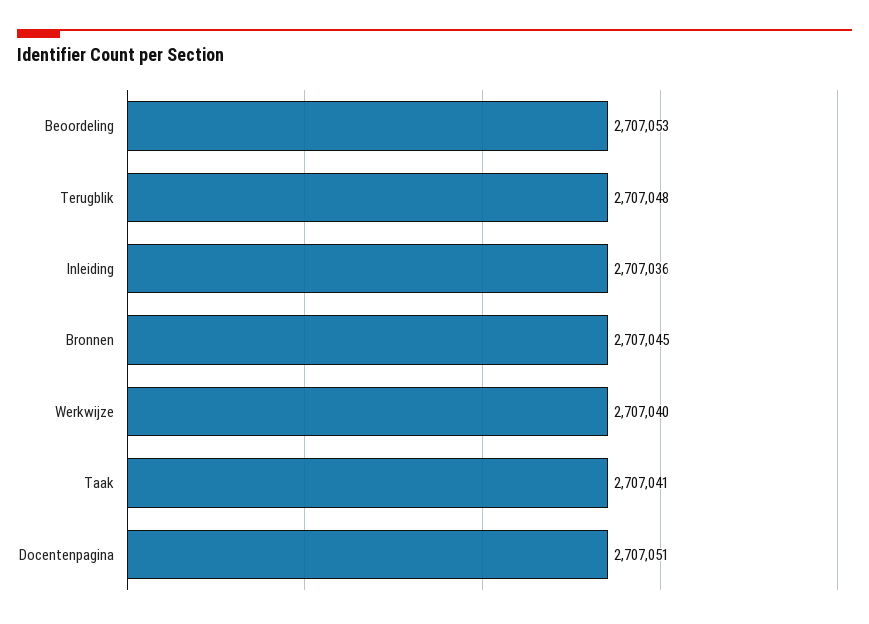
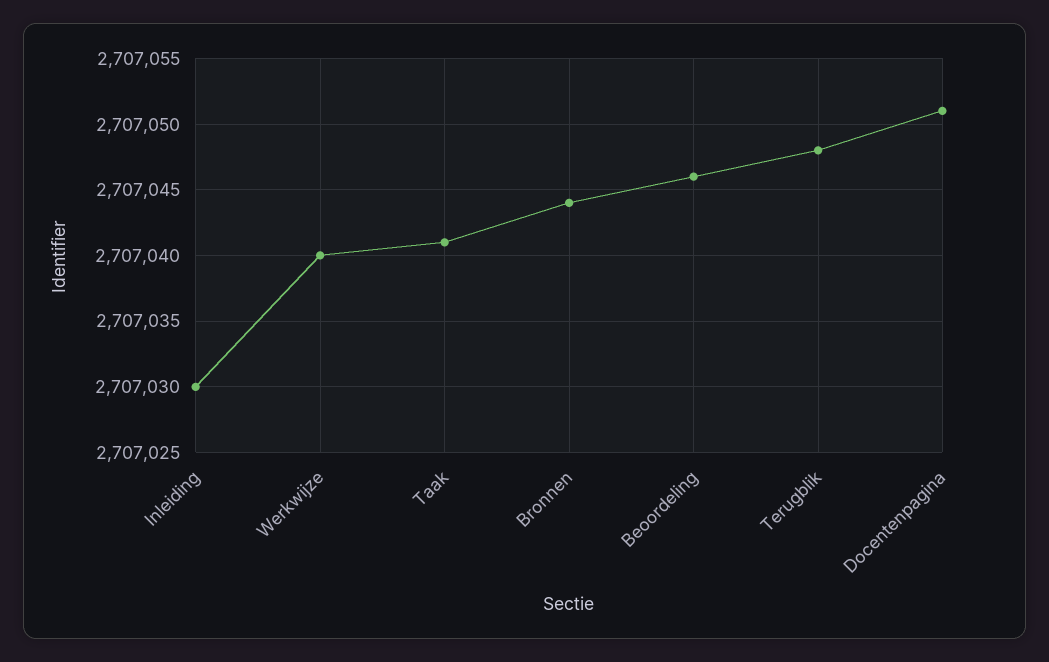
  {
-   "Beoordeling": 2707053,
+   "Beoordeling": 2707046,
    "Terugblik": 2707048,
-   "Inleiding": 2707036,
+   "Inleiding": 2707030,
-   "Bronnen": 2707045,
+   "Bronnen": 2707044,
    "Werkwijze": 2707040,
    "Taak": 2707041,
    "Docentenpagina": 2707051
  }

